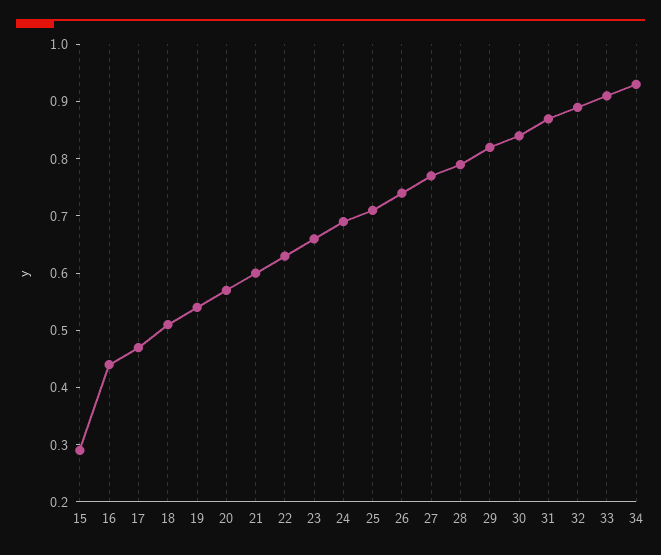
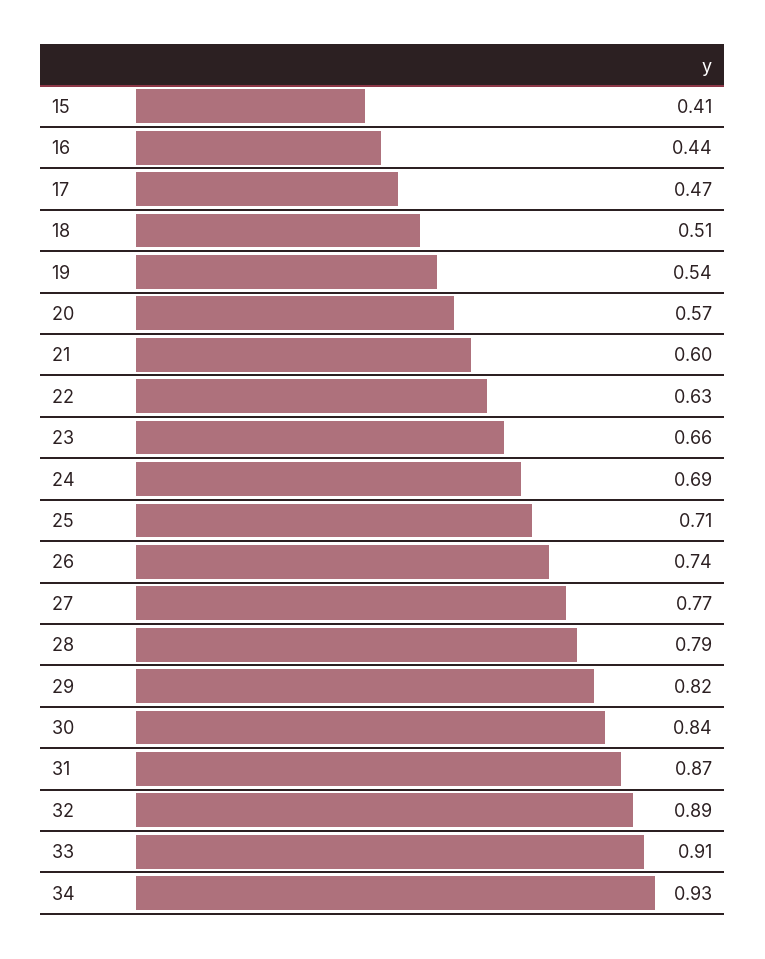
  {
-   "15": 0.3,
+   "15": 0.41,
    "16": 0.44,
    "17": 0.47,
    "18": 0.51,
    "19": 0.54,
    "20": 0.57,
    "21": 0.6,
    "22": 0.63,
    "23": 0.66,
    "24": 0.69,
    "25": 0.71,
    "26": 0.74,
    "27": 0.77,
    "28": 0.79,
    "29": 0.82,
    "30": 0.84,
    "31": 0.87,
    "32": 0.89,
    "33": 0.91,
    "34": 0.93
  }

